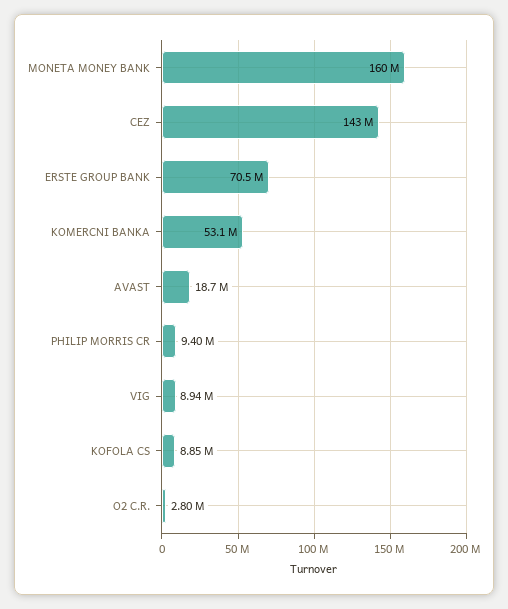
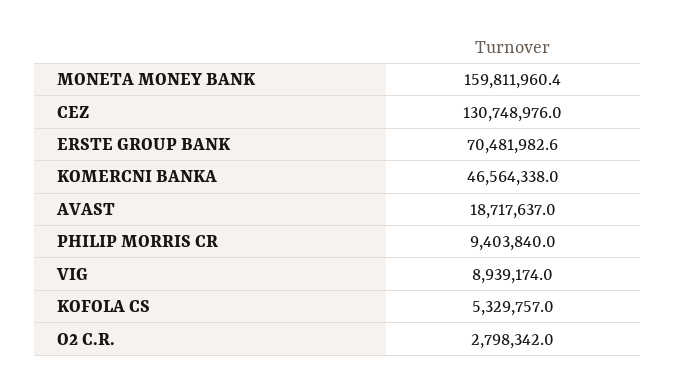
  {
    "MONETA MONEY BANK": 159811960.4,
-   "CEZ": 143000000,
+   "CEZ": 130748976,
    "ERSTE GROUP BANK": 70481982.6,
-   "KOMERCNI BANKA": 53100000,
+   "KOMERCNI BANKA": 46564338,
    "AVAST": 18717637,
    "PHILIP MORRIS CR": 9403840,
    "VIG": 8939174,
-   "KOFOLA CS": 8850000,
+   "KOFOLA CS": 5329757,
    "O2 C.R.": 2798342
  }

